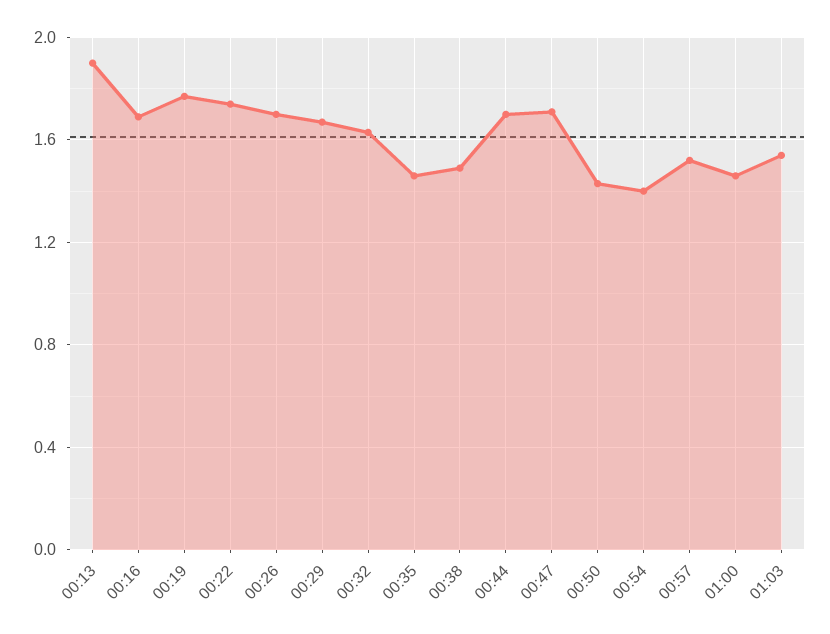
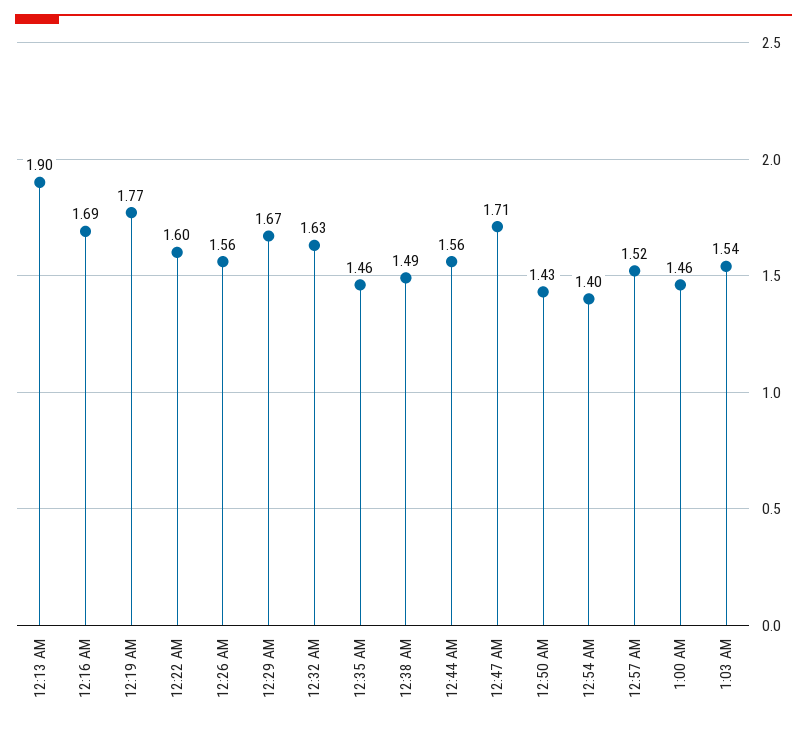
  {
    "00:13": 1.9,
    "00:16": 1.69,
    "00:19": 1.77,
-   "00:22": 1.75,
+   "00:22": 1.6,
-   "00:26": 1.7,
+   "00:26": 1.56,
    "00:29": 1.67,
    "00:32": 1.63,
    "00:35": 1.46,
    "00:38": 1.49,
-   "00:44": 1.7,
+   "00:44": 1.56,
    "00:47": 1.71,
    "00:50": 1.43,
    "00:54": 1.4,
    "00:57": 1.52,
    "01:00": 1.46,
    "01:03": 1.54
  }

